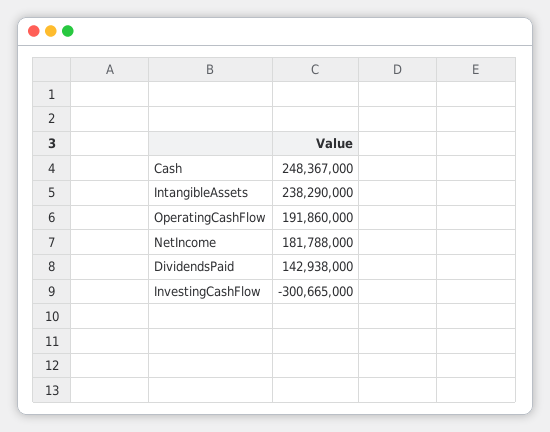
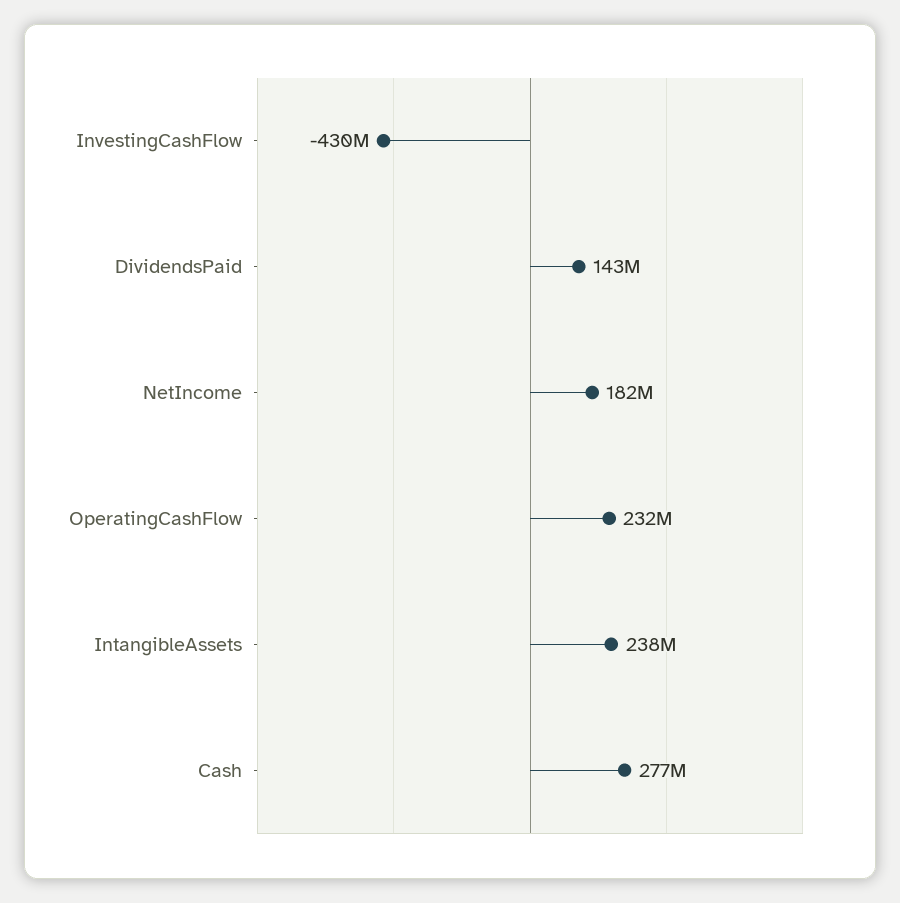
  {
-   "Cash": 248367000,
+   "Cash": 277000000,
    "IntangibleAssets": 238290000,
-   "OperatingCashFlow": 191860000,
+   "OperatingCashFlow": 232000000,
    "NetIncome": 181788000,
    "DividendsPaid": 142938000,
-   "InvestingCashFlow": -300665000
+   "InvestingCashFlow": -430000000
  }

